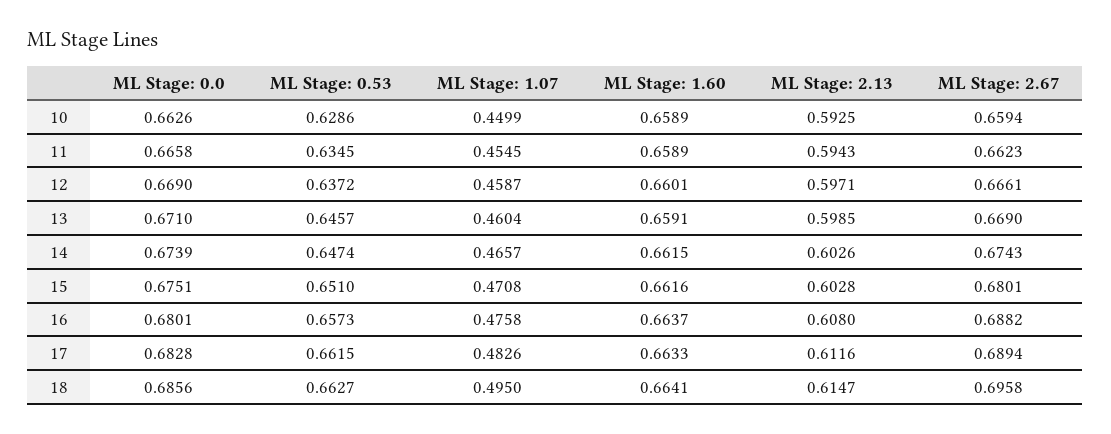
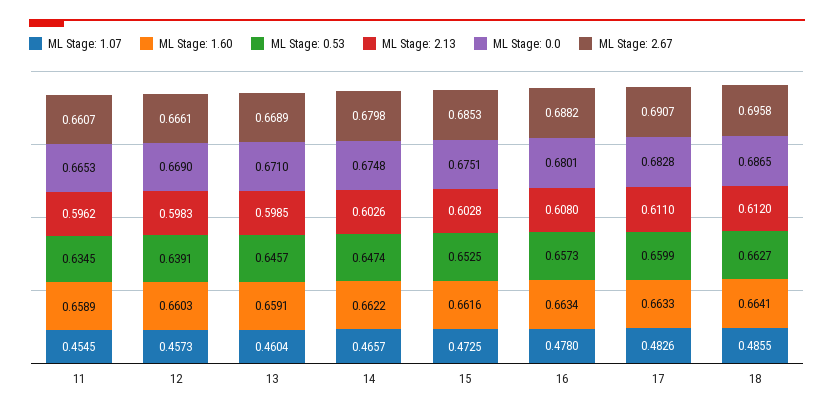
  {
    "ML Stage: 0.0": {
-     "10": 0.6626,
-     "11": 0.6658,
+     "11": 0.6653,
      "12": 0.669,
      "13": 0.671,
-     "14": 0.6739,
+     "14": 0.6748,
      "15": 0.6751,
      "16": 0.6801,
      "17": 0.6828,
-     "18": 0.6856
+     "18": 0.6865
    },
    "ML Stage: 0.53": {
-     "10": 0.6286,
      "11": 0.6345,
-     "12": 0.6372,
+     "12": 0.6391,
      "13": 0.6457,
      "14": 0.6474,
-     "15": 0.651,
+     "15": 0.6525,
      "16": 0.6573,
-     "17": 0.6615,
+     "17": 0.6599,
      "18": 0.6627
    },
    "ML Stage: 1.07": {
-     "10": 0.4499,
      "11": 0.4545,
-     "12": 0.4587,
+     "12": 0.4573,
      "13": 0.4604,
      "14": 0.4657,
-     "15": 0.4708,
+     "15": 0.4725,
-     "16": 0.4758,
+     "16": 0.478,
      "17": 0.4826,
-     "18": 0.495
+     "18": 0.4855
    },
    "ML Stage: 1.60": {
-     "10": 0.6589,
      "11": 0.6589,
-     "12": 0.6601,
+     "12": 0.6603,
      "13": 0.6591,
-     "14": 0.6615,
+     "14": 0.6622,
      "15": 0.6616,
-     "16": 0.6637,
+     "16": 0.6634,
      "17": 0.6633,
      "18": 0.6641
    },
    "ML Stage: 2.13": {
-     "10": 0.5925,
-     "11": 0.5943,
+     "11": 0.5962,
-     "12": 0.5971,
+     "12": 0.5983,
      "13": 0.5985,
      "14": 0.6026,
      "15": 0.6028,
      "16": 0.608,
-     "17": 0.6116,
+     "17": 0.611,
-     "18": 0.6147
+     "18": 0.612
    },
    "ML Stage: 2.67": {
-     "10": 0.6594,
-     "11": 0.6623,
+     "11": 0.6607,
      "12": 0.6661,
-     "13": 0.669,
+     "13": 0.6689,
-     "14": 0.6743,
+     "14": 0.6798,
-     "15": 0.6801,
+     "15": 0.6853,
      "16": 0.6882,
-     "17": 0.6894,
+     "17": 0.6907,
      "18": 0.6958
    }
  }

